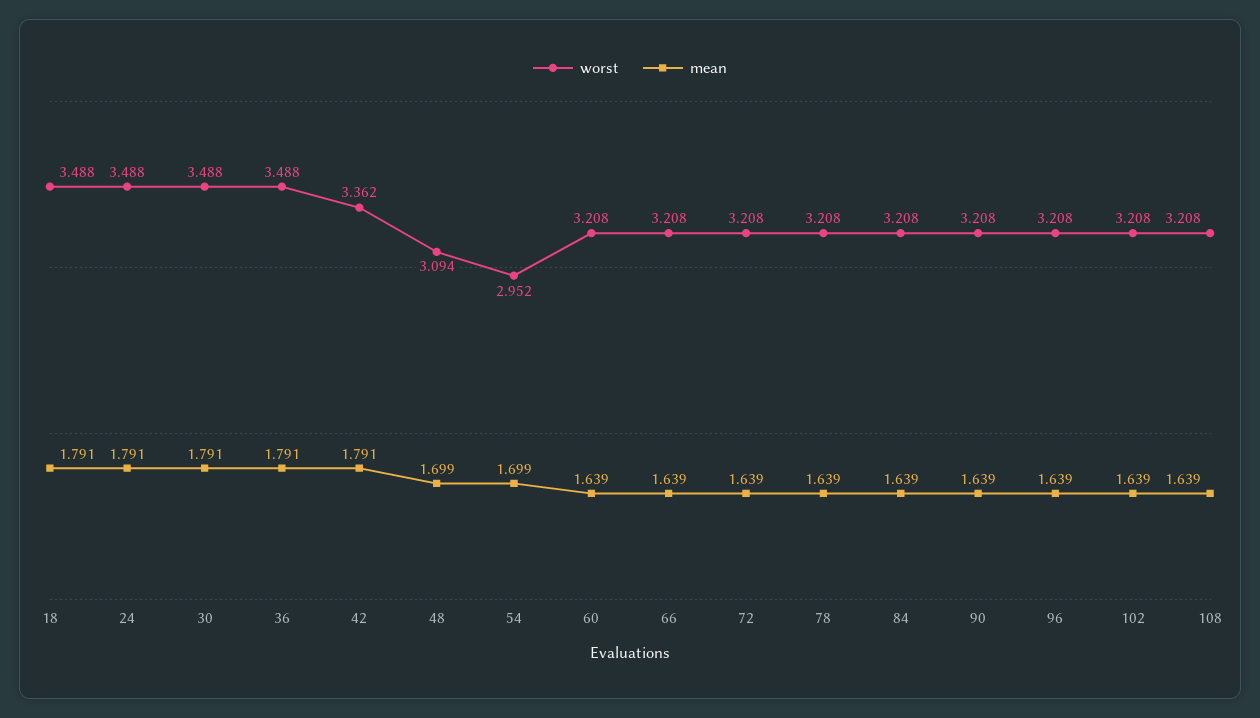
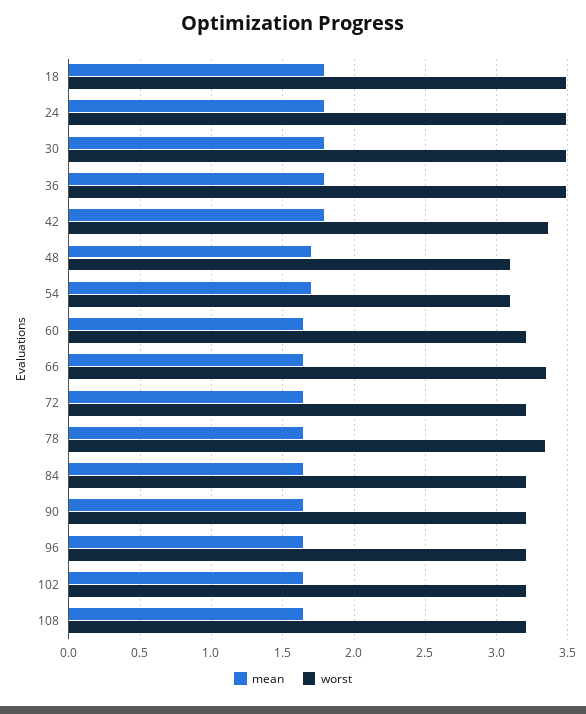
  {
    "worst": {
      "18": 3.488,
      "24": 3.488,
      "30": 3.488,
      "36": 3.488,
      "42": 3.362,
      "48": 3.094,
-     "54": 2.952,
+     "54": 3.1,
      "60": 3.208,
-     "66": 3.208,
+     "66": 3.35,
      "72": 3.208,
-     "78": 3.208,
+     "78": 3.35,
      "84": 3.208,
      "90": 3.208,
      "96": 3.208,
      "102": 3.208,
      "108": 3.208
    },
    "mean": {
      "18": 1.791,
      "24": 1.791,
      "30": 1.791,
      "36": 1.791,
      "42": 1.791,
      "48": 1.699,
      "54": 1.699,
      "60": 1.639,
      "66": 1.639,
      "72": 1.639,
      "78": 1.639,
      "84": 1.639,
      "90": 1.639,
      "96": 1.639,
      "102": 1.639,
      "108": 1.639
    }
  }

